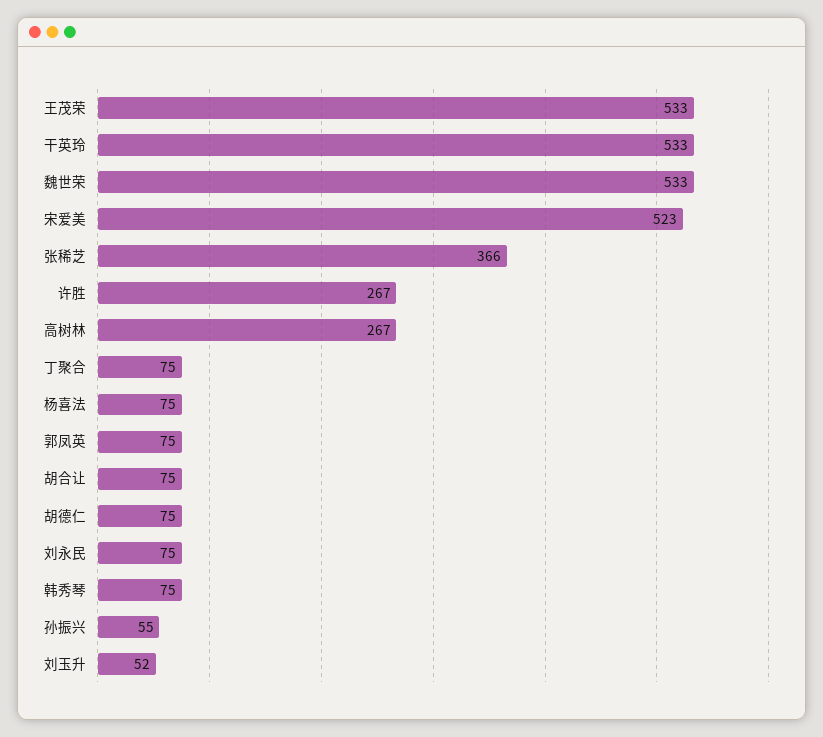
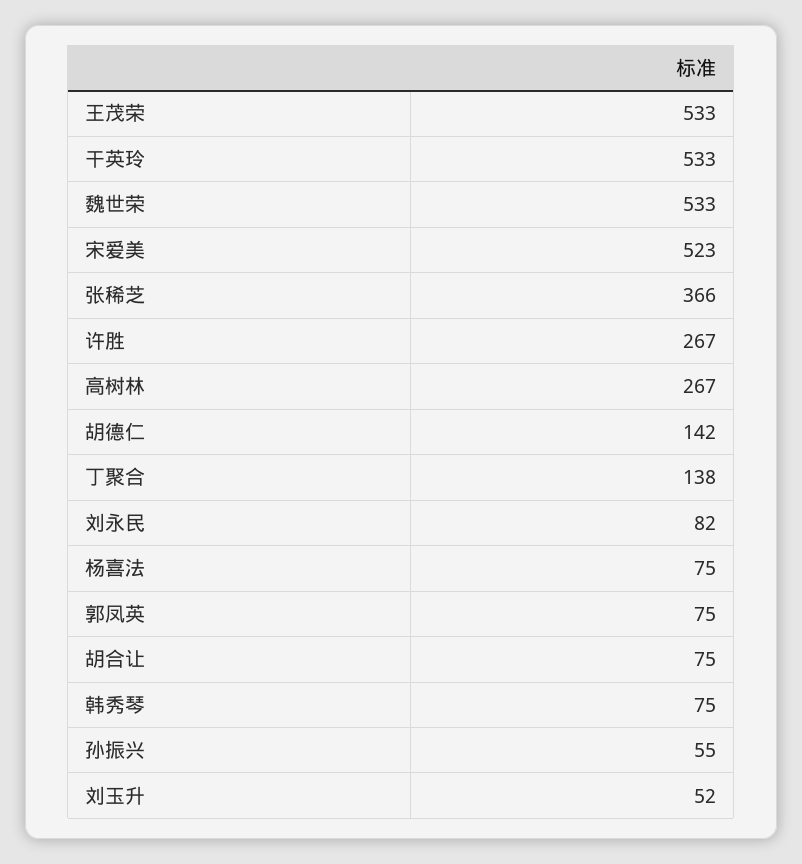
  {
    "王茂荣": 533,
    "干英玲": 533,
    "魏世荣": 533,
    "宋爱美": 523,
    "张稀芝": 366,
    "许胜": 267,
    "高树林": 267,
-   "丁聚合": 75,
+   "丁聚合": 138,
    "杨喜法": 75,
    "郭凤英": 75,
    "胡合让": 75,
-   "胡德仁": 75,
+   "胡德仁": 142,
-   "刘永民": 75,
+   "刘永民": 82,
    "韩秀琴": 75,
    "孙振兴": 55,
    "刘玉升": 52
  }

